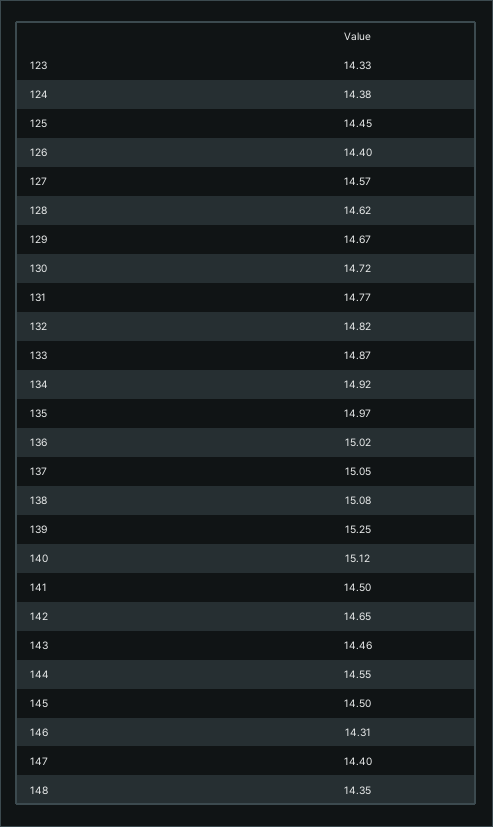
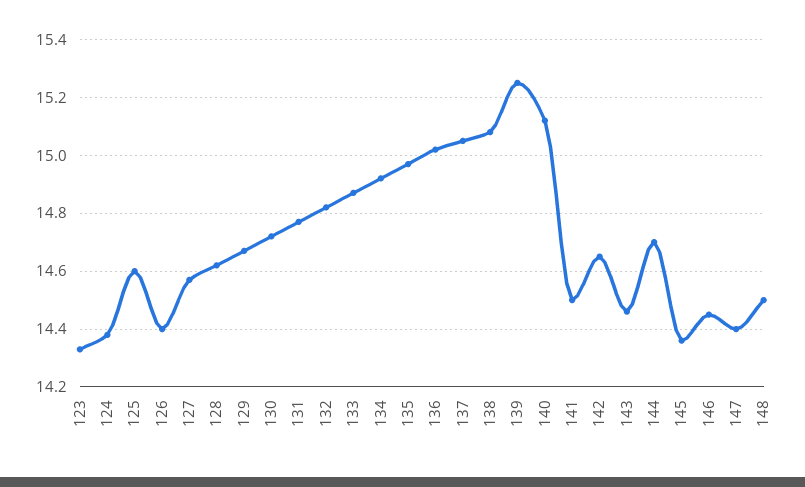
  {
    "123": 14.33,
    "124": 14.38,
-   "125": 14.45,
+   "125": 14.6,
    "126": 14.4,
    "127": 14.57,
    "128": 14.62,
    "129": 14.67,
    "130": 14.72,
    "131": 14.77,
    "132": 14.82,
    "133": 14.87,
    "134": 14.92,
    "135": 14.97,
    "136": 15.02,
    "137": 15.05,
    "138": 15.08,
    "139": 15.25,
    "140": 15.12,
    "141": 14.5,
    "142": 14.65,
    "143": 14.46,
-   "144": 14.55,
+   "144": 14.7,
-   "145": 14.5,
+   "145": 14.35,
-   "146": 14.31,
+   "146": 14.45,
    "147": 14.4,
-   "148": 14.35
+   "148": 14.5
  }

